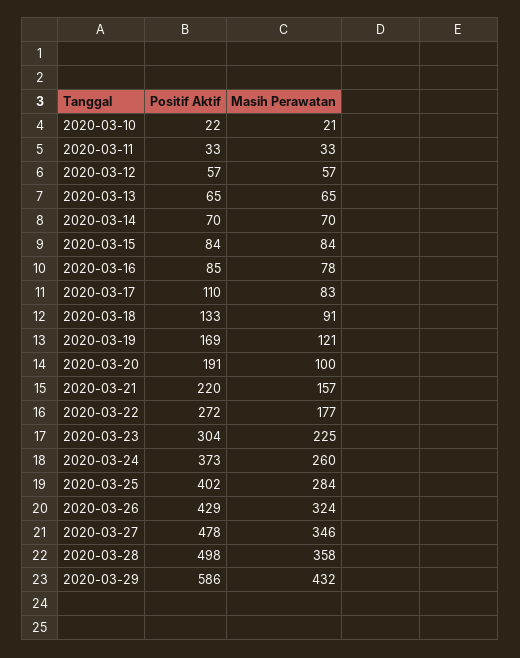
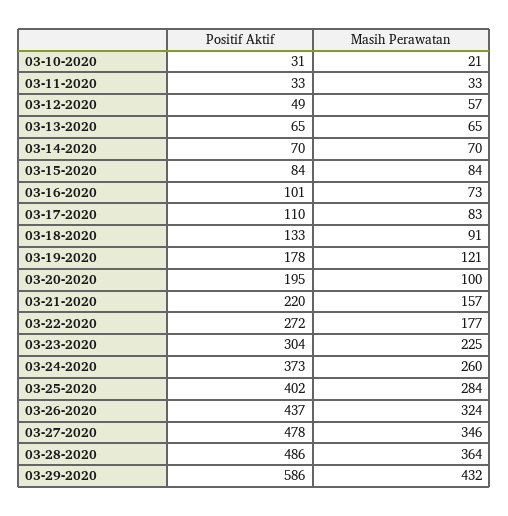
  {
    "Positif Aktif": {
-     "2020-03-10": 22,
+     "2020-03-10": 31,
      "2020-03-11": 33,
-     "2020-03-12": 57,
+     "2020-03-12": 49,
      "2020-03-13": 65,
      "2020-03-14": 70,
      "2020-03-15": 84,
-     "2020-03-16": 85,
+     "2020-03-16": 101,
      "2020-03-17": 110,
      "2020-03-18": 133,
-     "2020-03-19": 169,
+     "2020-03-19": 178,
-     "2020-03-20": 191,
+     "2020-03-20": 195,
      "2020-03-21": 220,
      "2020-03-22": 272,
      "2020-03-23": 304,
      "2020-03-24": 373,
      "2020-03-25": 402,
-     "2020-03-26": 429,
+     "2020-03-26": 437,
      "2020-03-27": 478,
-     "2020-03-28": 498,
+     "2020-03-28": 486,
      "2020-03-29": 586
    },
    "Masih Perawatan": {
      "2020-03-10": 21,
      "2020-03-11": 33,
      "2020-03-12": 57,
      "2020-03-13": 65,
      "2020-03-14": 70,
      "2020-03-15": 84,
-     "2020-03-16": 78,
+     "2020-03-16": 73,
      "2020-03-17": 83,
      "2020-03-18": 91,
      "2020-03-19": 121,
      "2020-03-20": 100,
      "2020-03-21": 157,
      "2020-03-22": 177,
      "2020-03-23": 225,
      "2020-03-24": 260,
      "2020-03-25": 284,
      "2020-03-26": 324,
      "2020-03-27": 346,
-     "2020-03-28": 358,
+     "2020-03-28": 364,
      "2020-03-29": 432
    }
  }

